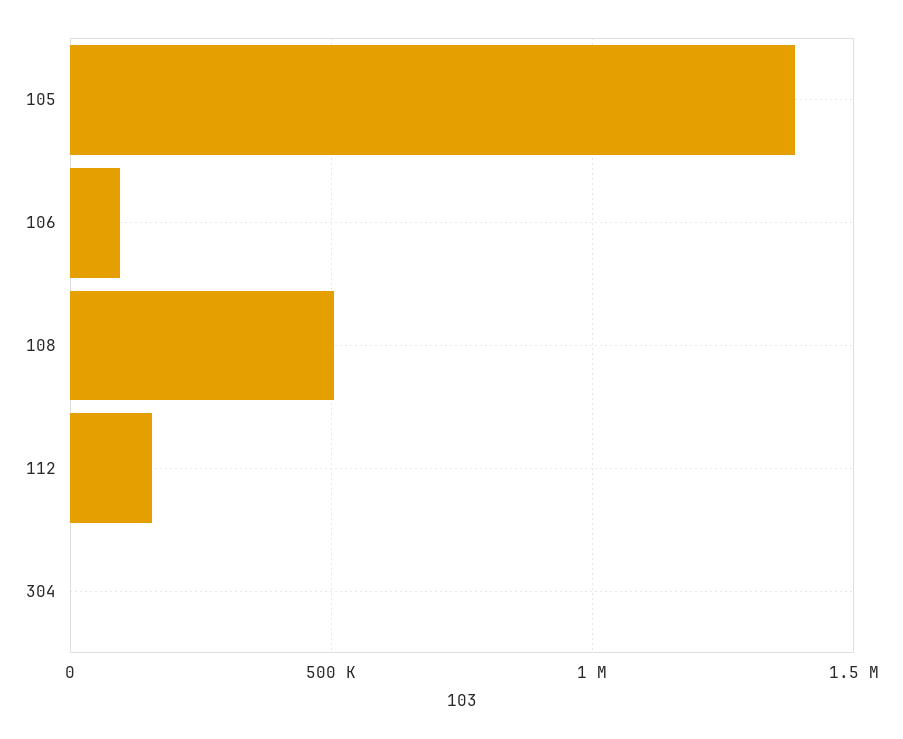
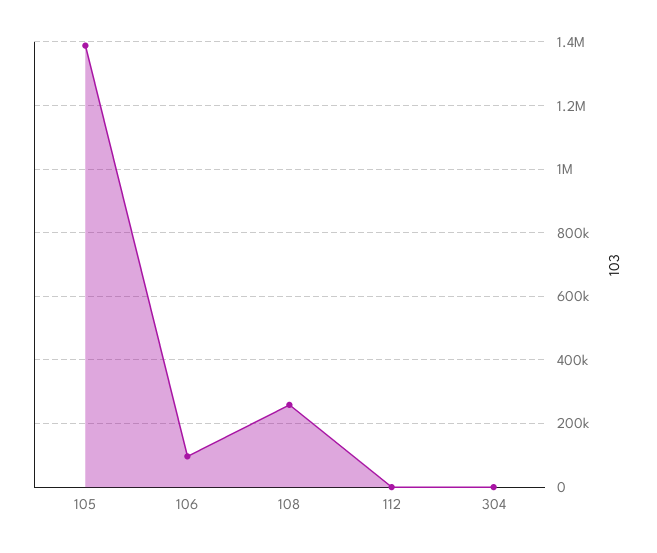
  {
    "105": 1380000,
    "106": 100000,
-   "108": 500000,
+   "108": 260000,
-   "112": 150000,
+   "112": 0,
    "304": 0
  }

